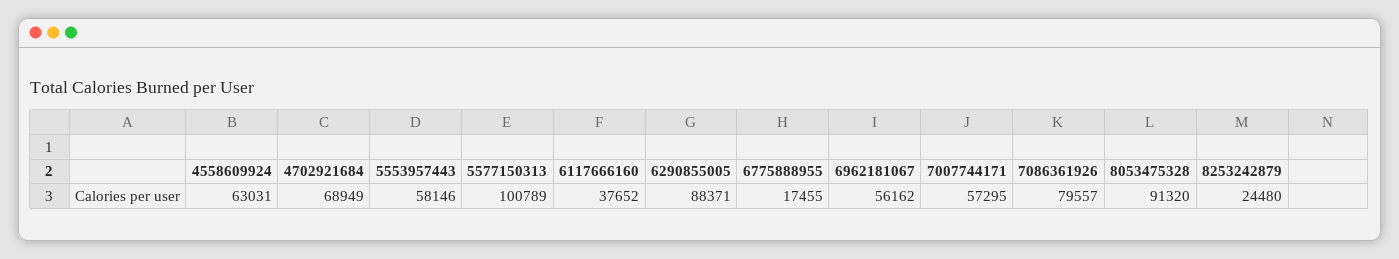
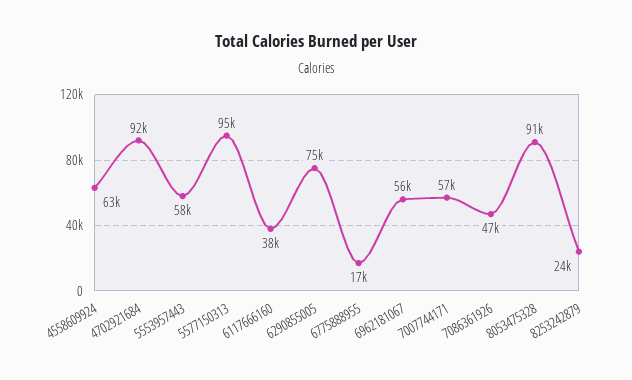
  {
    "4558609924": 63031,
-   "4702921684": 68949,
+   "4702921684": 92000,
    "5553957443": 58146,
-   "5577150313": 100789,
+   "5577150313": 95000,
    "6117666160": 37652,
-   "6290855005": 88371,
+   "6290855005": 75000,
    "6775888955": 17455,
    "6962181067": 56162,
    "7007744171": 57295,
-   "7086361926": 79557,
+   "7086361926": 47000,
    "8053475328": 91320,
    "8253242879": 24480
  }

